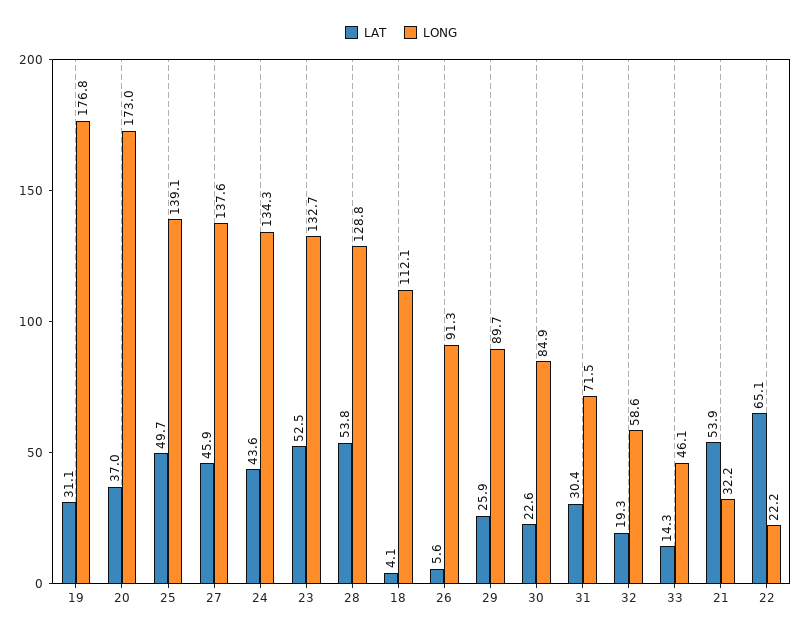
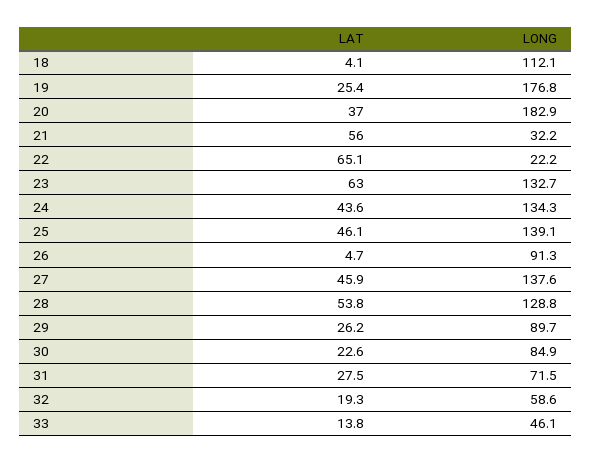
  {
    "LAT": {
-     "19": 31.1,
+     "19": 25.4,
      "20": 37,
-     "25": 49.7,
+     "25": 46.1,
      "27": 45.9,
      "24": 43.6,
-     "23": 52.5,
+     "23": 63,
      "28": 53.8,
      "18": 4.1,
-     "26": 5.6,
+     "26": 4.7,
-     "29": 25.9,
+     "29": 26.2,
      "30": 22.6,
-     "31": 30.4,
+     "31": 27.5,
      "32": 19.3,
-     "33": 14.3,
+     "33": 13.8,
-     "21": 53.9,
+     "21": 56,
      "22": 65.1
    },
    "LONG": {
      "19": 176.8,
-     "20": 173,
+     "20": 182.9,
      "25": 139.1,
      "27": 137.6,
      "24": 134.3,
      "23": 132.7,
      "28": 128.8,
      "18": 112.1,
      "26": 91.3,
      "29": 89.7,
      "30": 84.9,
      "31": 71.5,
      "32": 58.6,
      "33": 46.1,
      "21": 32.2,
      "22": 22.2
    }
  }

